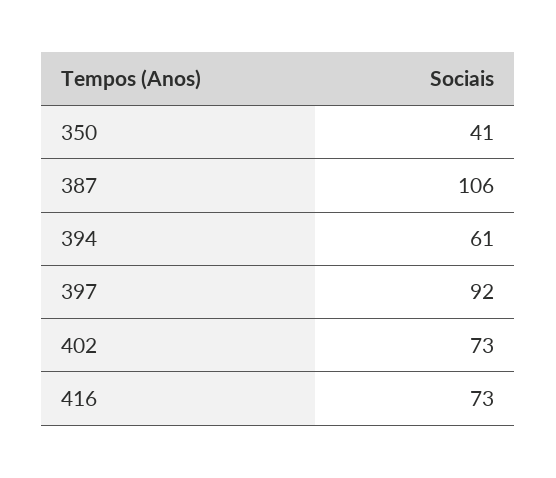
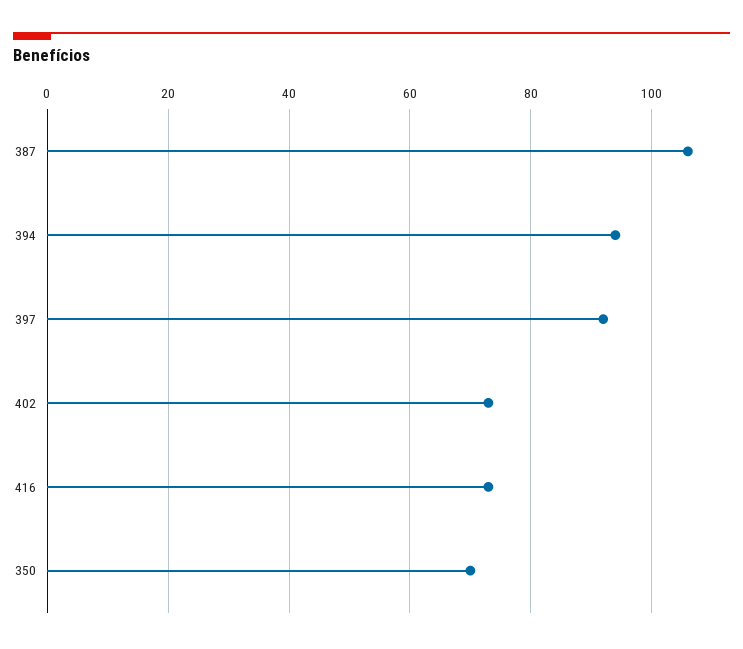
  {
-   "350": 41,
+   "350": 70,
    "387": 106,
-   "394": 61,
+   "394": 95,
    "397": 92,
    "402": 73,
    "416": 73
  }

